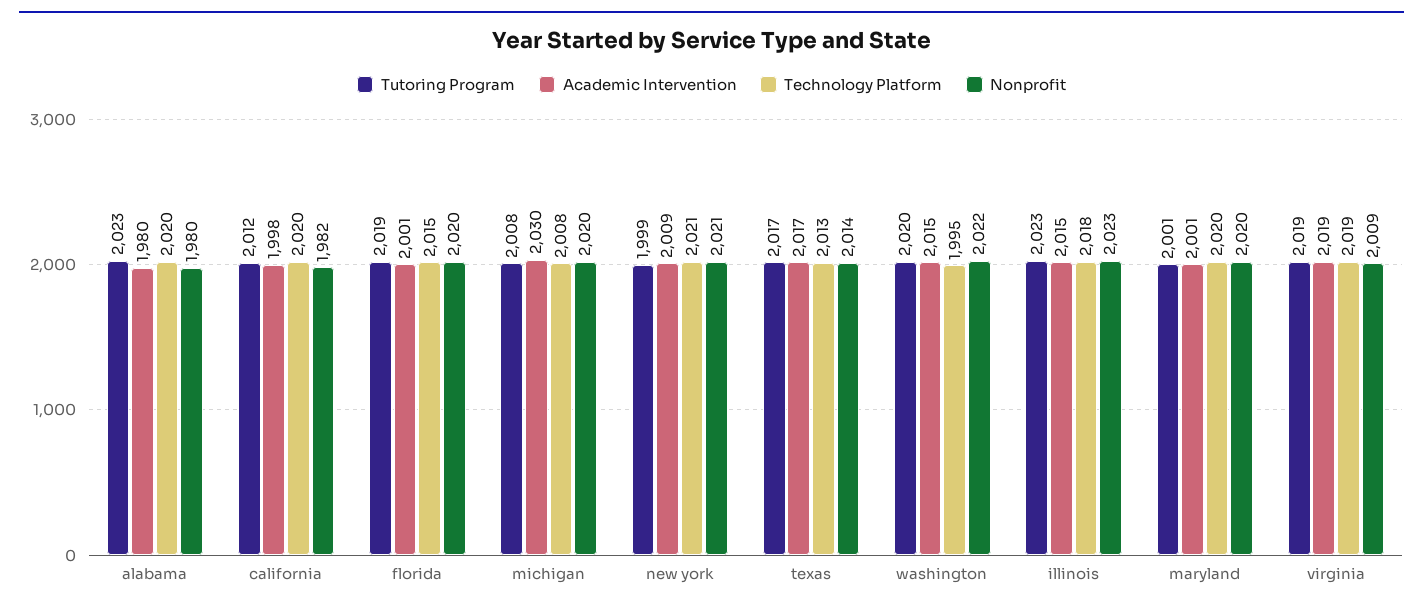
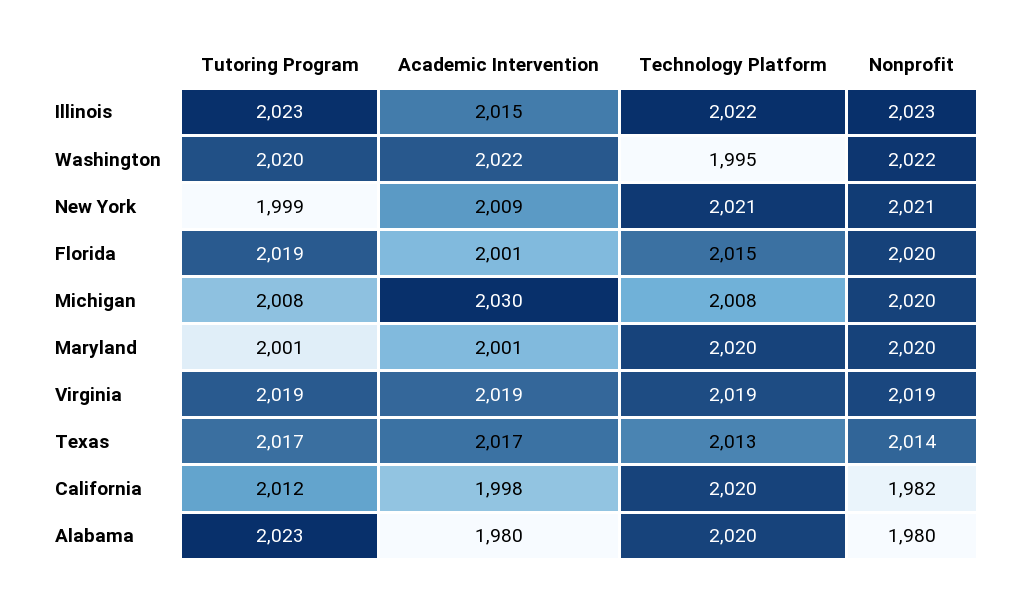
  {
    "Tutoring Program": {
      "alabama": 2023,
      "california": 2012,
      "florida": 2019,
      "michigan": 2008,
      "new york": 1999,
      "texas": 2017,
      "washington": 2020,
      "illinois": 2023,
      "maryland": 2001,
      "virginia": 2019
    },
    "Academic Intervention": {
      "alabama": 1980,
      "california": 1998,
      "florida": 2001,
      "michigan": 2030,
      "new york": 2009,
      "texas": 2017,
-     "washington": 2015,
+     "washington": 2022,
      "illinois": 2015,
      "maryland": 2001,
      "virginia": 2019
    },
    "Technology Platform": {
      "alabama": 2020,
      "california": 2020,
      "florida": 2015,
      "michigan": 2008,
      "new york": 2021,
      "texas": 2013,
      "washington": 1995,
-     "illinois": 2018,
+     "illinois": 2022,
      "maryland": 2020,
      "virginia": 2019
    },
    "Nonprofit": {
      "alabama": 1980,
      "california": 1982,
      "florida": 2020,
      "michigan": 2020,
      "new york": 2021,
      "texas": 2014,
      "washington": 2022,
      "illinois": 2023,
      "maryland": 2020,
-     "virginia": 2009
+     "virginia": 2019
    }
  }

